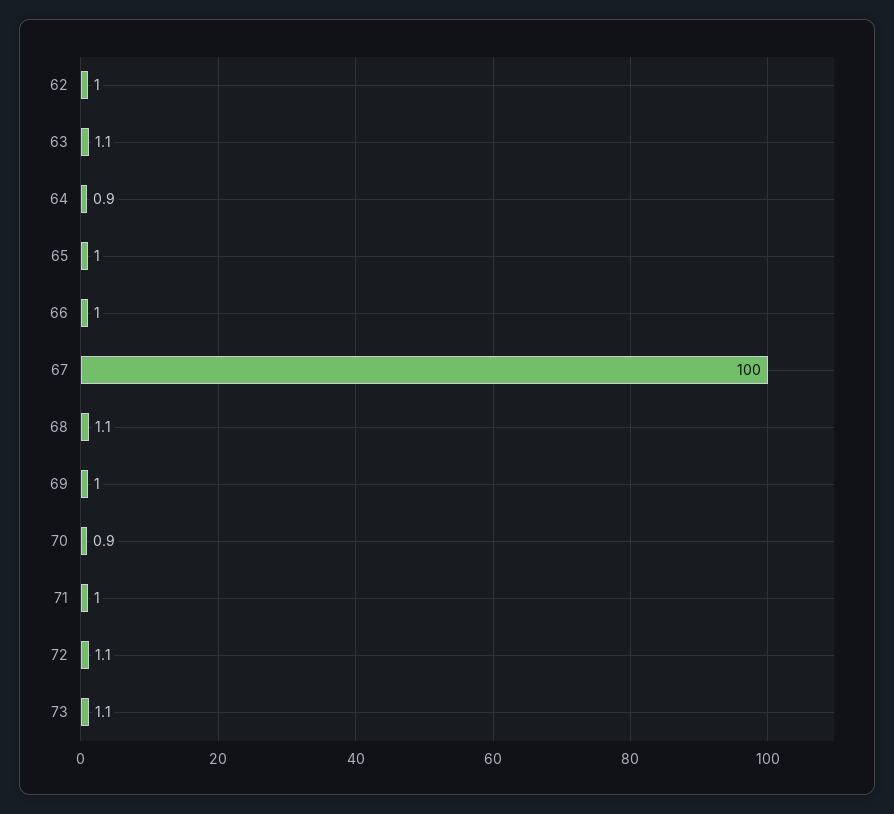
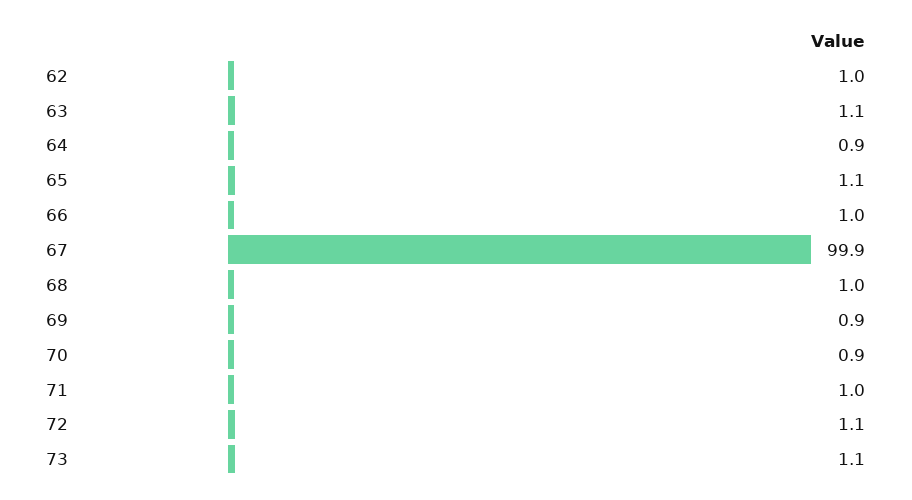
  {
    "62": 1,
    "63": 1.1,
    "64": 0.9,
-   "65": 1,
+   "65": 1.1,
    "66": 1,
-   "67": 100,
+   "67": 99.9,
-   "68": 1.1,
+   "68": 1,
-   "69": 1,
+   "69": 0.9,
    "70": 0.9,
    "71": 1,
    "72": 1.1,
    "73": 1.1
  }

